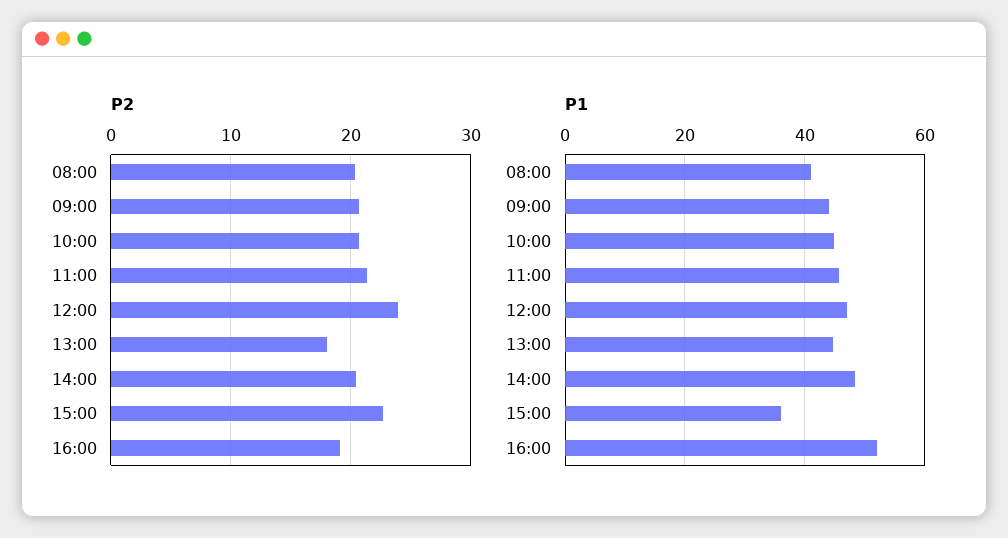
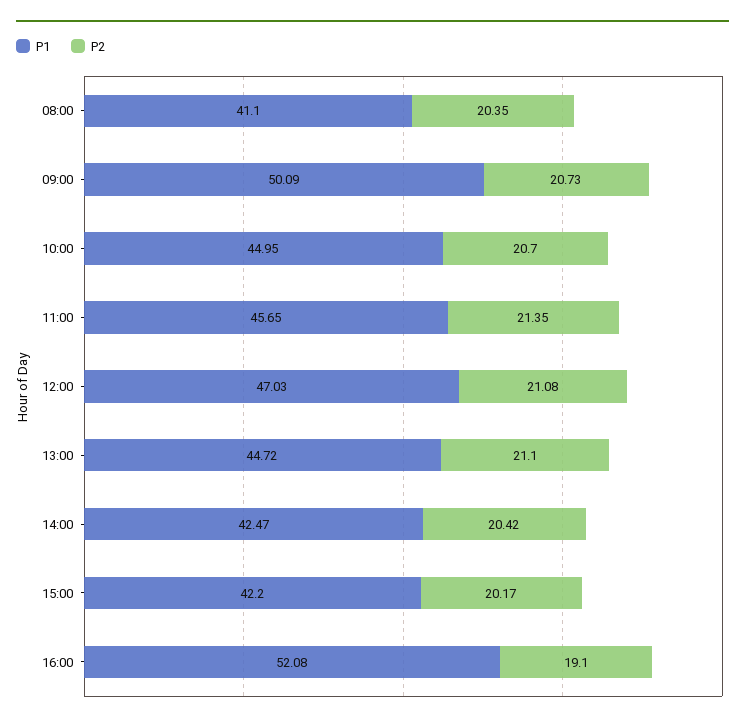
  {
    "P2": {
      "08:00": 20.35,
      "09:00": 20.73,
      "10:00": 20.7,
      "11:00": 21.35,
-     "12:00": 24,
+     "12:00": 21.08,
-     "13:00": 18,
+     "13:00": 21.1,
      "14:00": 20.42,
-     "15:00": 23,
+     "15:00": 20.17,
      "16:00": 19.1
    },
    "P1": {
      "08:00": 41.1,
-     "09:00": 44,
+     "09:00": 50.09,
      "10:00": 44.95,
      "11:00": 45.65,
      "12:00": 47.03,
      "13:00": 44.72,
-     "14:00": 48,
+     "14:00": 42.47,
-     "15:00": 36,
+     "15:00": 42.2,
      "16:00": 52.08
    }
  }

